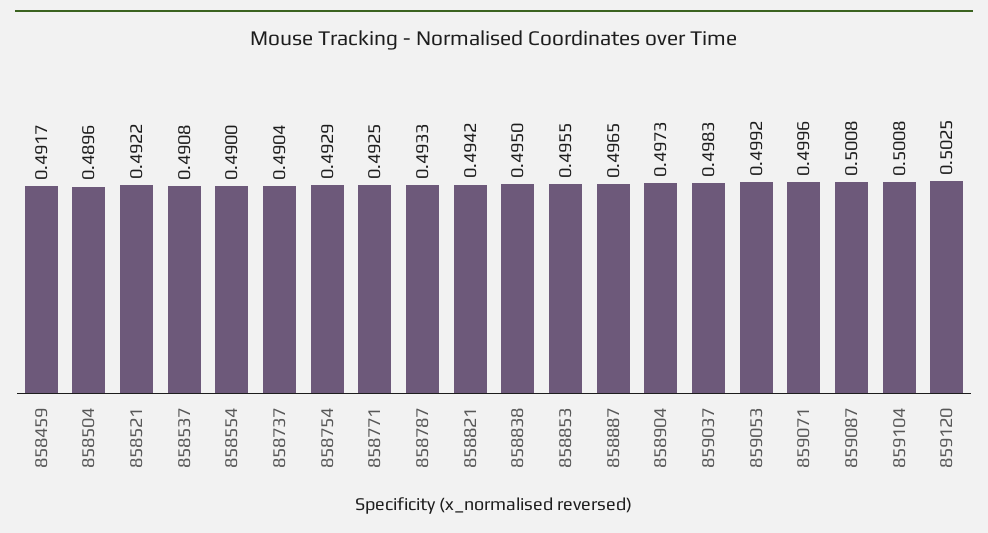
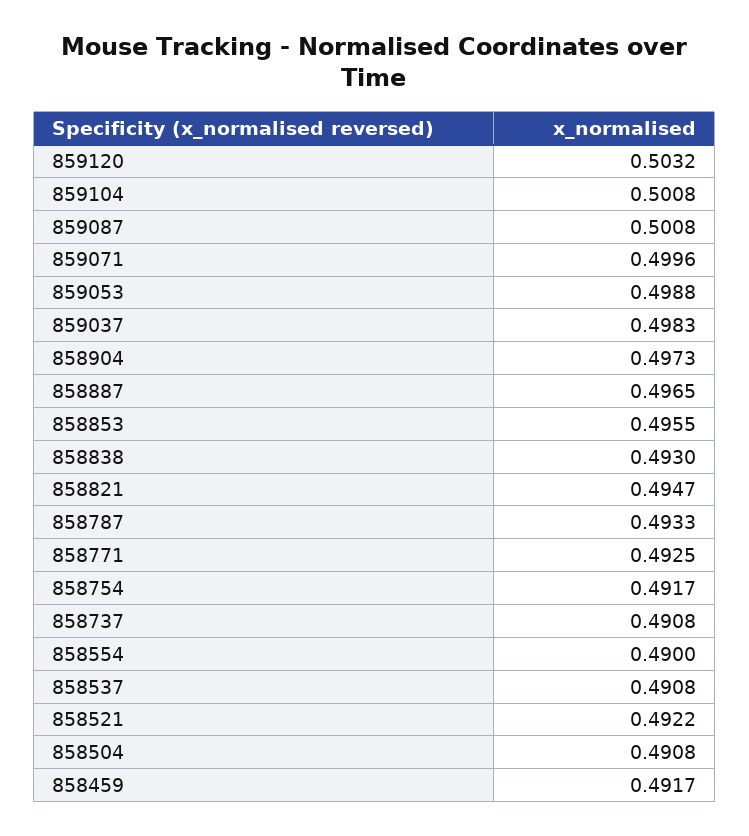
  {
    "858459": 0.4917,
-   "858504": 0.4896,
+   "858504": 0.4908,
    "858521": 0.4922,
    "858537": 0.4908,
    "858554": 0.49,
-   "858737": 0.4904,
+   "858737": 0.4908,
-   "858754": 0.4929,
+   "858754": 0.4917,
    "858771": 0.4925,
    "858787": 0.4933,
-   "858821": 0.4942,
+   "858821": 0.4947,
-   "858838": 0.495,
+   "858838": 0.493,
    "858853": 0.4955,
    "858887": 0.4965,
    "858904": 0.4973,
    "859037": 0.4983,
-   "859053": 0.4992,
+   "859053": 0.4988,
    "859071": 0.4996,
    "859087": 0.5008,
    "859104": 0.5008,
-   "859120": 0.5025
+   "859120": 0.5032
  }

